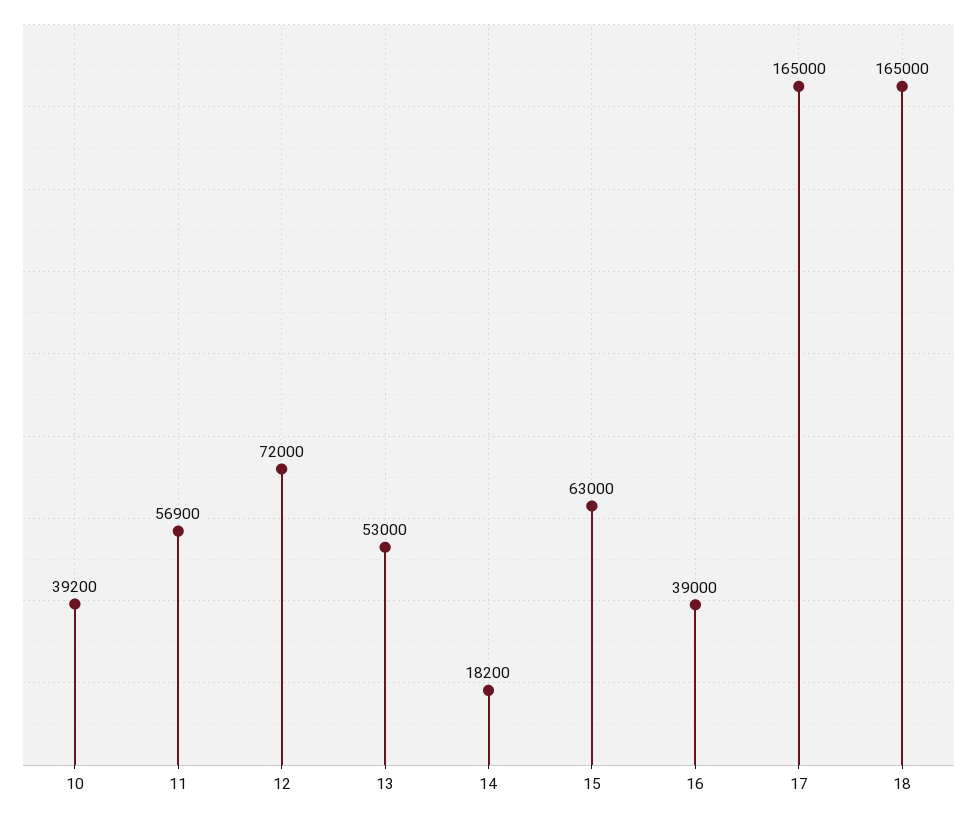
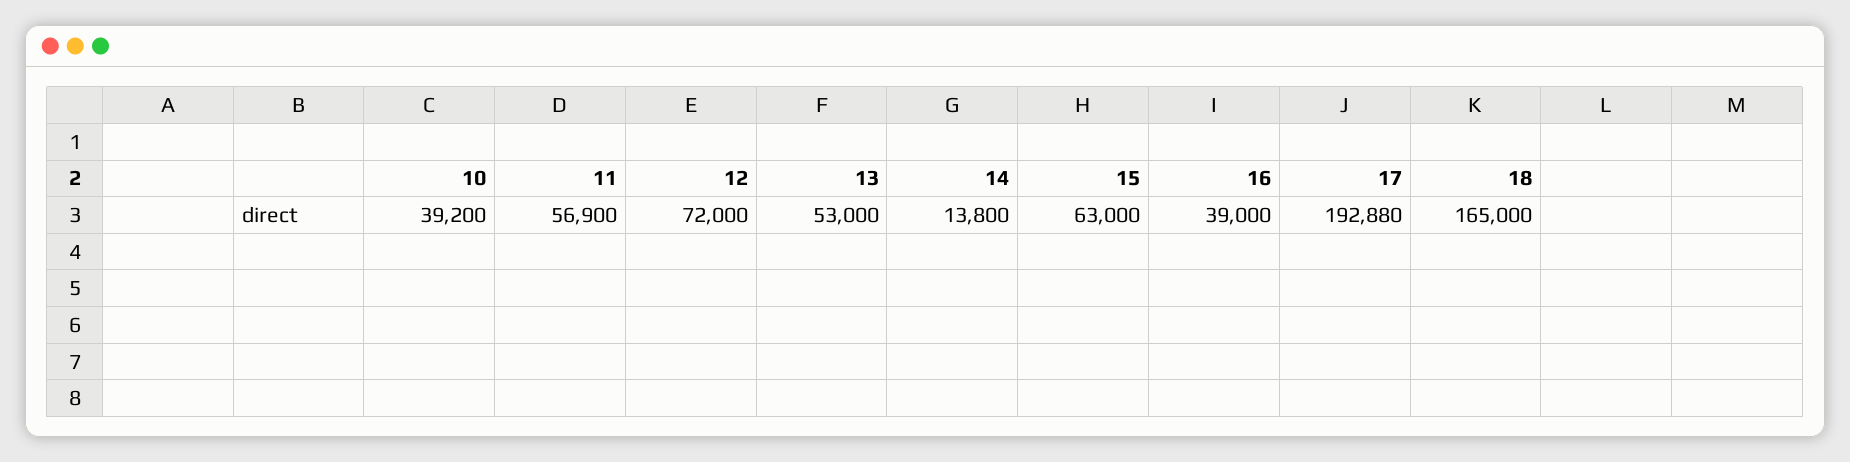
  {
    "10": 39200,
    "11": 56900,
    "12": 72000,
    "13": 53000,
-   "14": 18200,
+   "14": 13800,
    "15": 63000,
    "16": 39000,
-   "17": 165000,
+   "17": 192880,
    "18": 165000
  }

